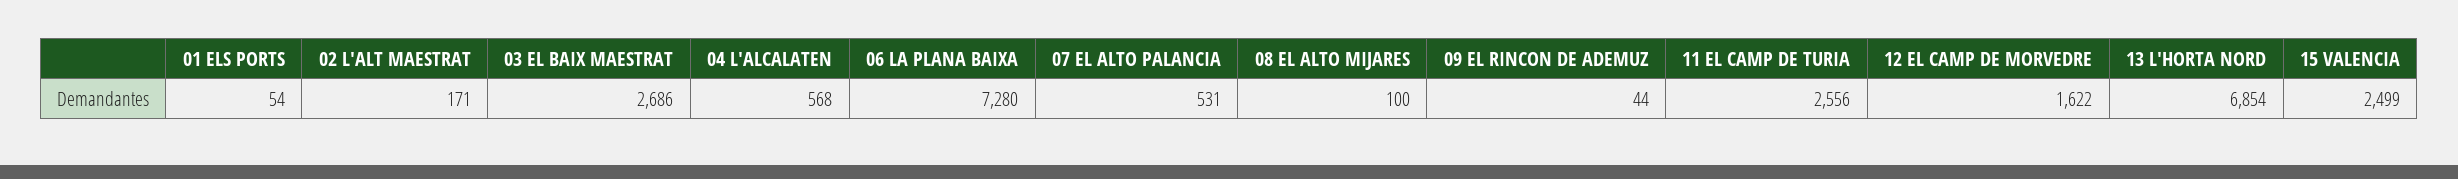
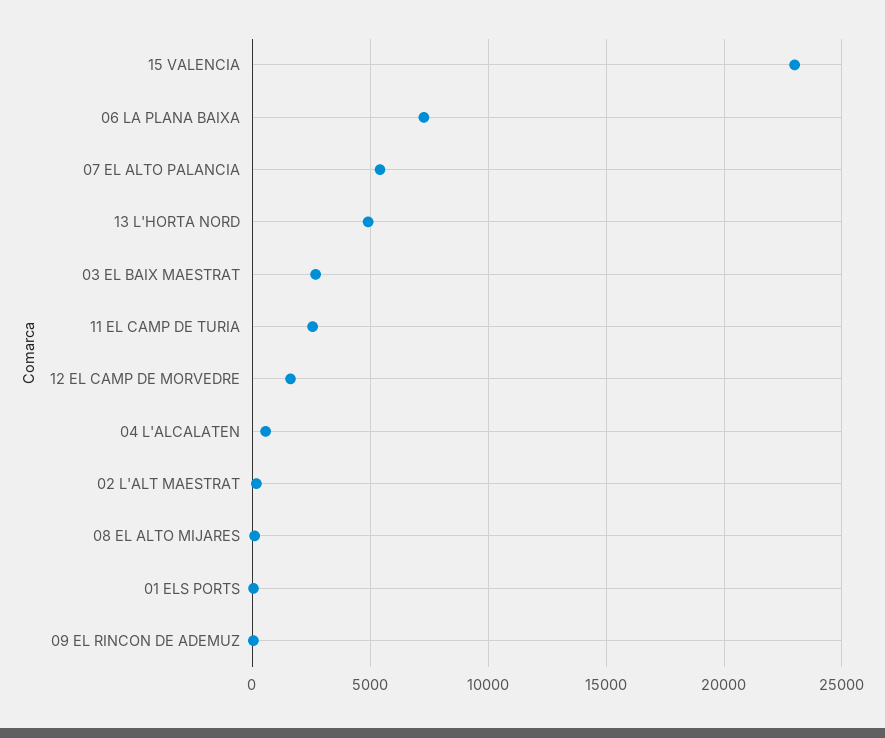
  {
    "01 ELS PORTS": 54,
    "02 L'ALT MAESTRAT": 171,
    "03 EL BAIX MAESTRAT": 2686,
    "04 L'ALCALATEN": 568,
    "06 LA PLANA BAIXA": 7280,
-   "07 EL ALTO PALANCIA": 531,
+   "07 EL ALTO PALANCIA": 5500,
    "08 EL ALTO MIJARES": 100,
    "09 EL RINCON DE ADEMUZ": 44,
    "11 EL CAMP DE TURIA": 2556,
    "12 EL CAMP DE MORVEDRE": 1622,
-   "13 L'HORTA NORD": 6854,
+   "13 L'HORTA NORD": 5000,
-   "15 VALENCIA": 2499
+   "15 VALENCIA": 23000
  }

